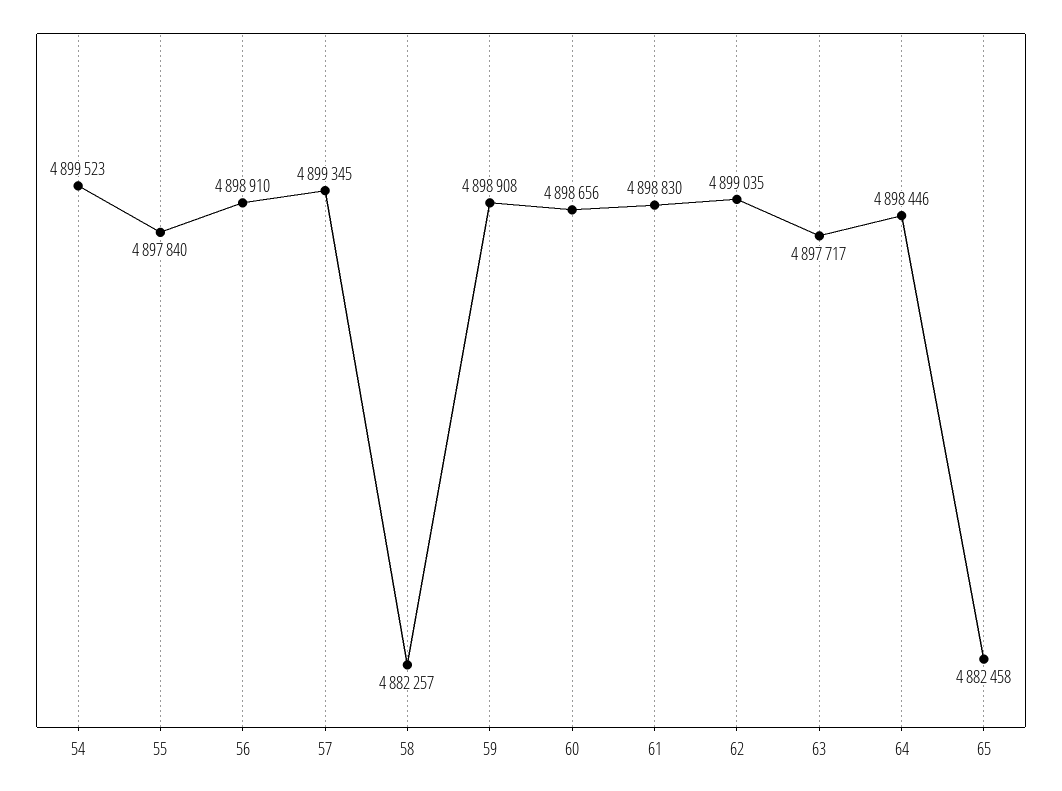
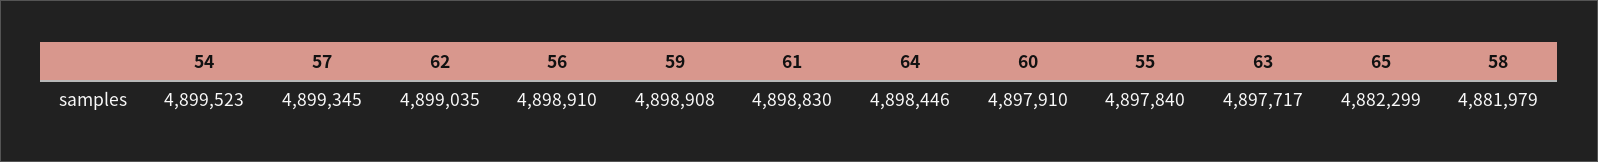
  {
    "54": 4899523,
    "55": 4897840,
    "56": 4898910,
    "57": 4899345,
-   "58": 4882257,
+   "58": 4881979,
    "59": 4898908,
-   "60": 4898656,
+   "60": 4897910,
    "61": 4898830,
    "62": 4899035,
    "63": 4897717,
    "64": 4898446,
-   "65": 4882458
+   "65": 4882299
  }

